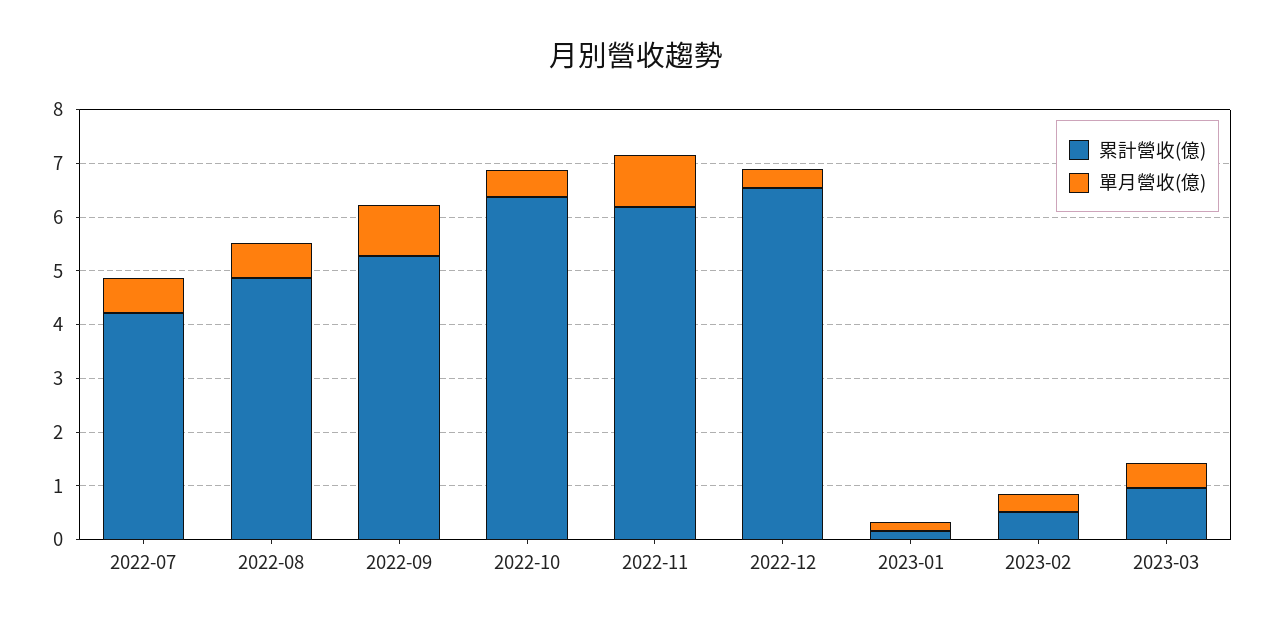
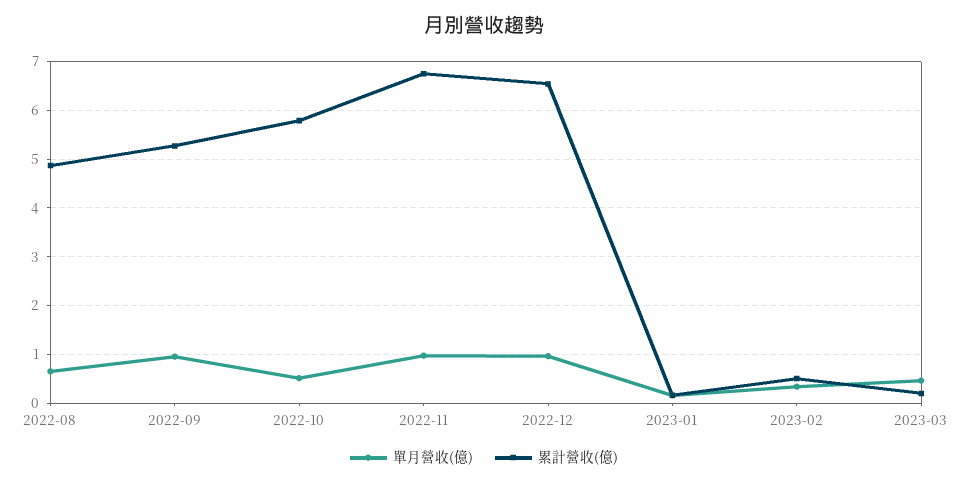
  {
    "累計營收(億)": {
-     "2022-07": 4.2,
      "2022-08": 4.8,
      "2022-09": 5.2,
-     "2022-10": 6.4,
+     "2022-10": 5.8,
-     "2022-11": 6.2,
+     "2022-11": 6.8,
      "2022-12": 6.6,
      "2023-01": 0.2,
      "2023-02": 0.6,
-     "2023-03": 1
+     "2023-03": 0.2
    },
    "單月營收(億)": {
-     "2022-07": 0.6,
      "2022-08": 0.6,
      "2022-09": 1,
      "2022-10": 0.6,
      "2022-11": 1,
-     "2022-12": 0.4,
+     "2022-12": 1,
      "2023-01": 0.2,
      "2023-02": 0.4,
      "2023-03": 0.4
    }
  }

